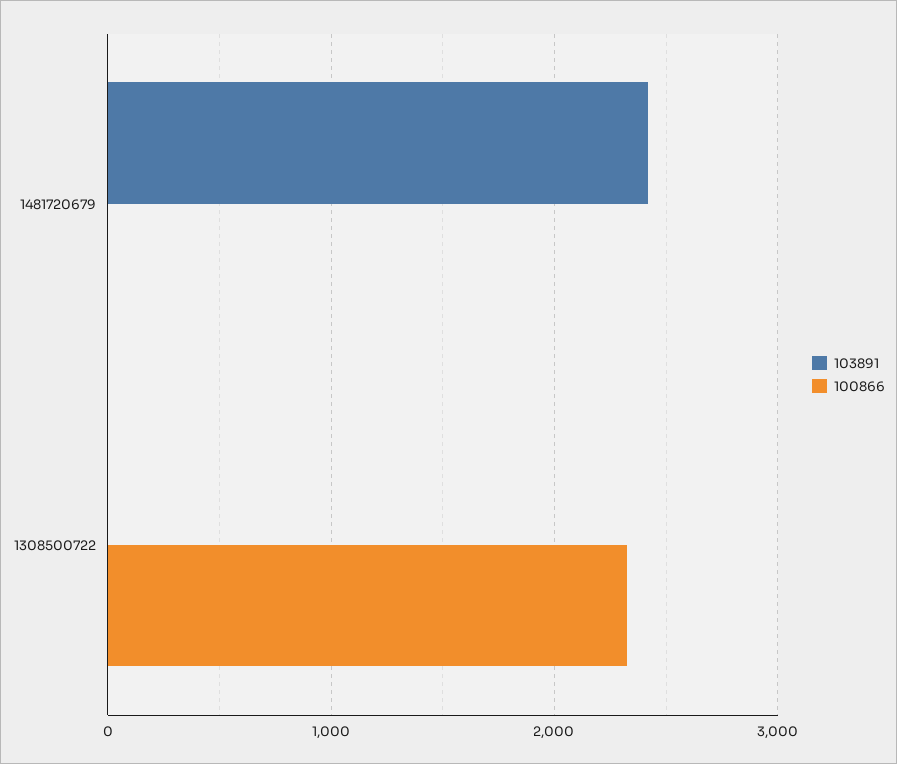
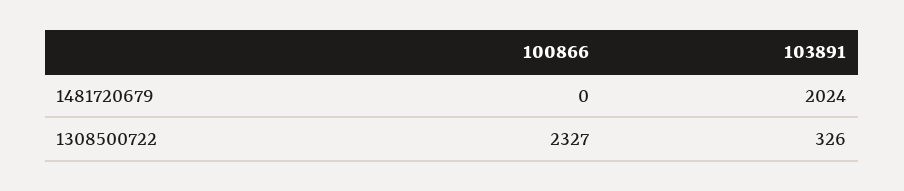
  {
    "103891": {
-     "1481720679": 2400,
+     "1481720679": 2024,
-     "1308500722": 0
+     "1308500722": 326
    },
    "100866": {
      "1481720679": 0,
      "1308500722": 2327
    }
  }

